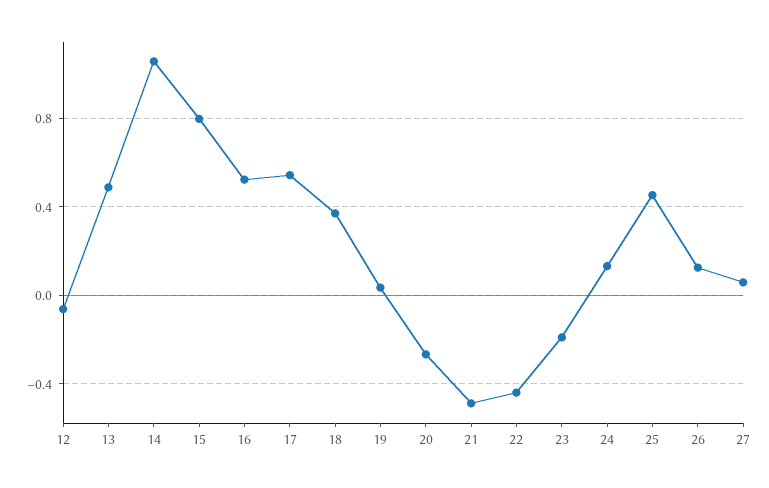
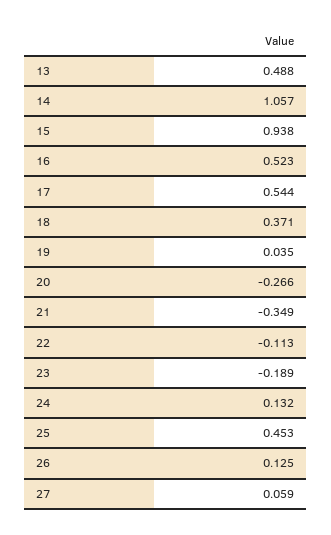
  {
-   "12": -0.05,
    "13": 0.488,
    "14": 1.057,
-   "15": 0.8,
+   "15": 0.938,
    "16": 0.523,
    "17": 0.544,
    "18": 0.371,
    "19": 0.035,
    "20": -0.266,
-   "21": -0.5,
+   "21": -0.349,
-   "22": -0.45,
+   "22": -0.113,
    "23": -0.189,
    "24": 0.132,
    "25": 0.453,
    "26": 0.125,
    "27": 0.059
  }

